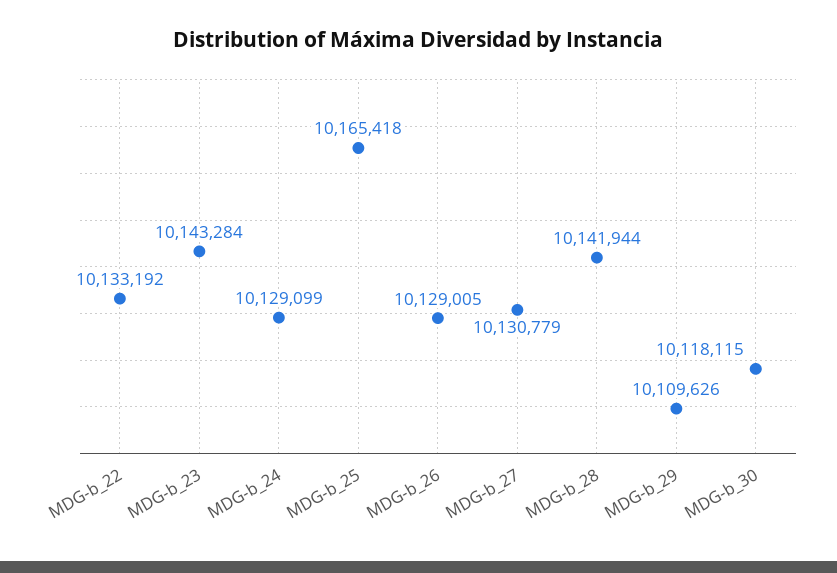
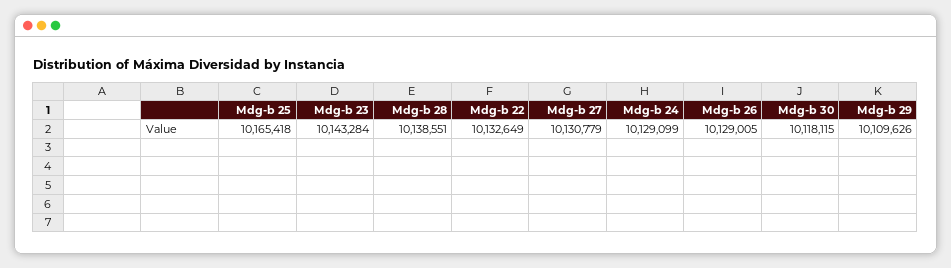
  {
-   "MDG-b_22": 10133192,
+   "MDG-b_22": 10132649,
    "MDG-b_23": 10143284,
    "MDG-b_24": 10129099,
    "MDG-b_25": 10165418,
    "MDG-b_26": 10129005,
    "MDG-b_27": 10130779,
-   "MDG-b_28": 10141944,
+   "MDG-b_28": 10138551,
    "MDG-b_29": 10109626,
    "MDG-b_30": 10118115
  }

